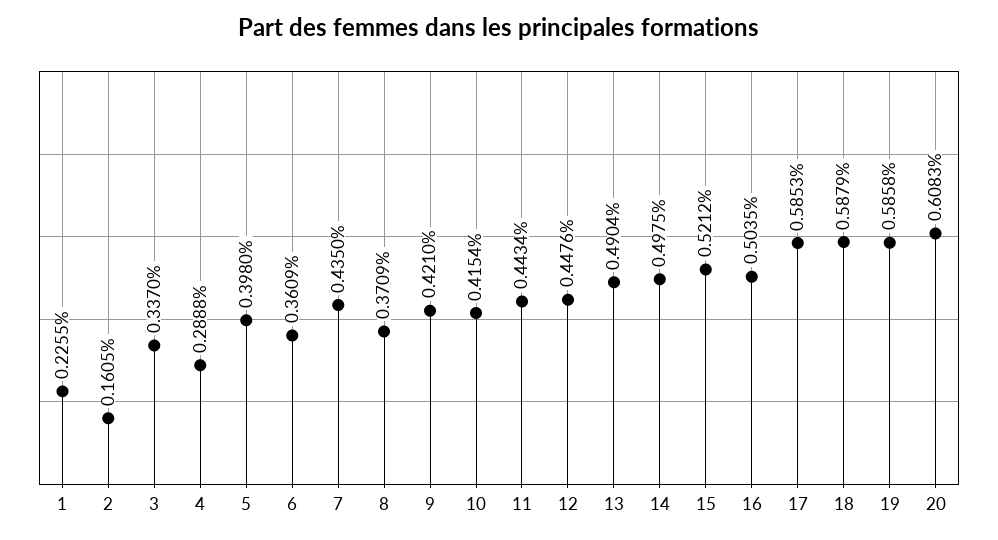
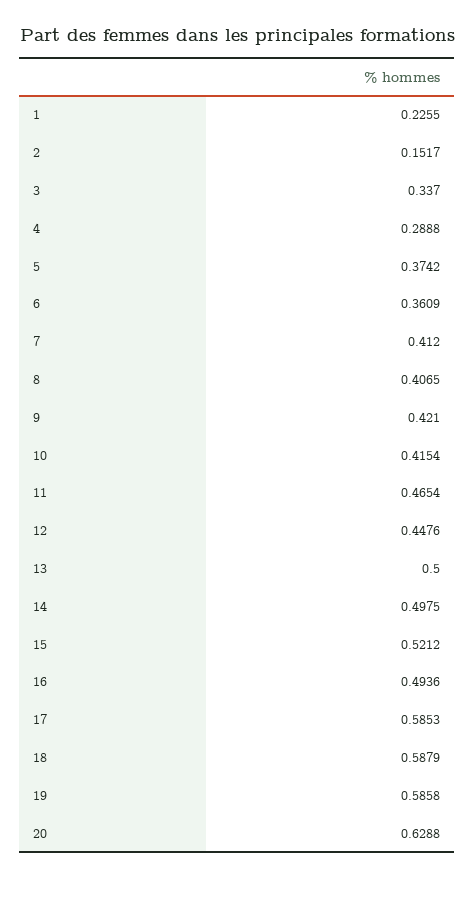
  {
    "1": 0.2255,
-   "2": 0.1605,
+   "2": 0.1517,
    "3": 0.337,
    "4": 0.2888,
-   "5": 0.398,
+   "5": 0.3742,
    "6": 0.3609,
-   "7": 0.435,
+   "7": 0.412,
-   "8": 0.3709,
+   "8": 0.4065,
    "9": 0.421,
    "10": 0.4154,
-   "11": 0.4434,
+   "11": 0.4654,
    "12": 0.4476,
-   "13": 0.4904,
+   "13": 0.5,
    "14": 0.4975,
    "15": 0.5212,
-   "16": 0.5035,
+   "16": 0.4936,
    "17": 0.5853,
    "18": 0.5879,
    "19": 0.5858,
-   "20": 0.6083
+   "20": 0.6288
  }

